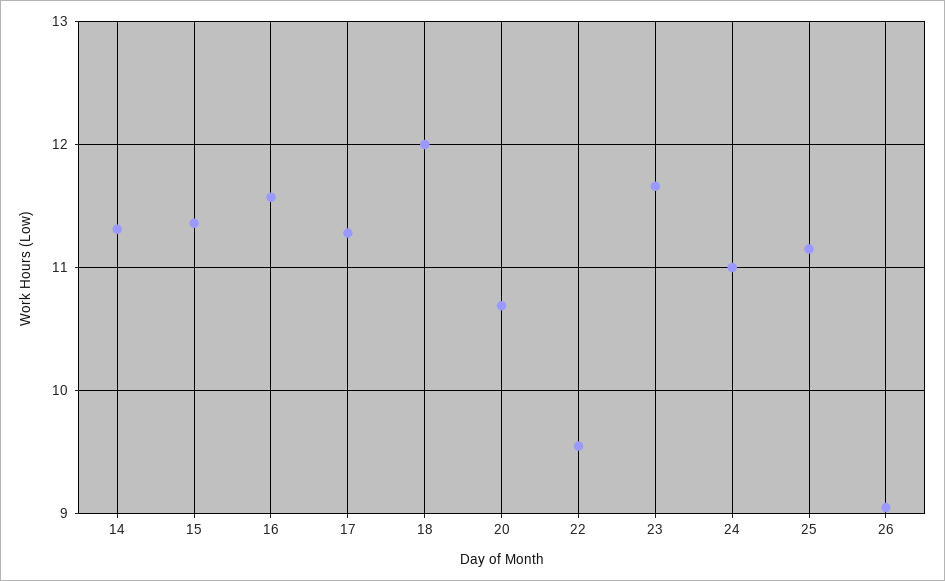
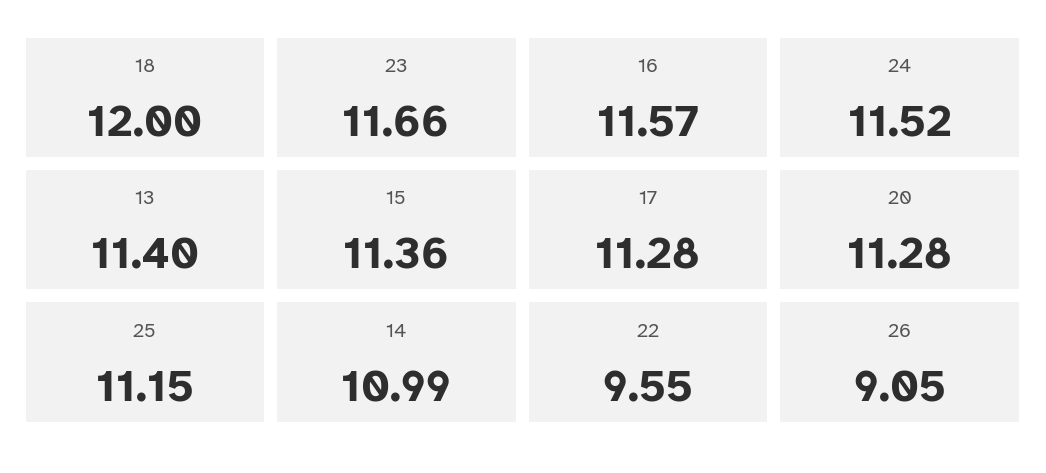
  {
-   "14": 11.3,
+   "14": 10.99,
    "15": 11.36,
    "16": 11.57,
    "17": 11.28,
    "18": 12,
-   "20": 10.7,
+   "20": 11.28,
    "22": 9.55,
    "23": 11.66,
-   "24": 11,
+   "24": 11.52,
    "25": 11.15,
-   "26": 9.05
+   "26": 9.05,
+   "13": 11.4
  }

